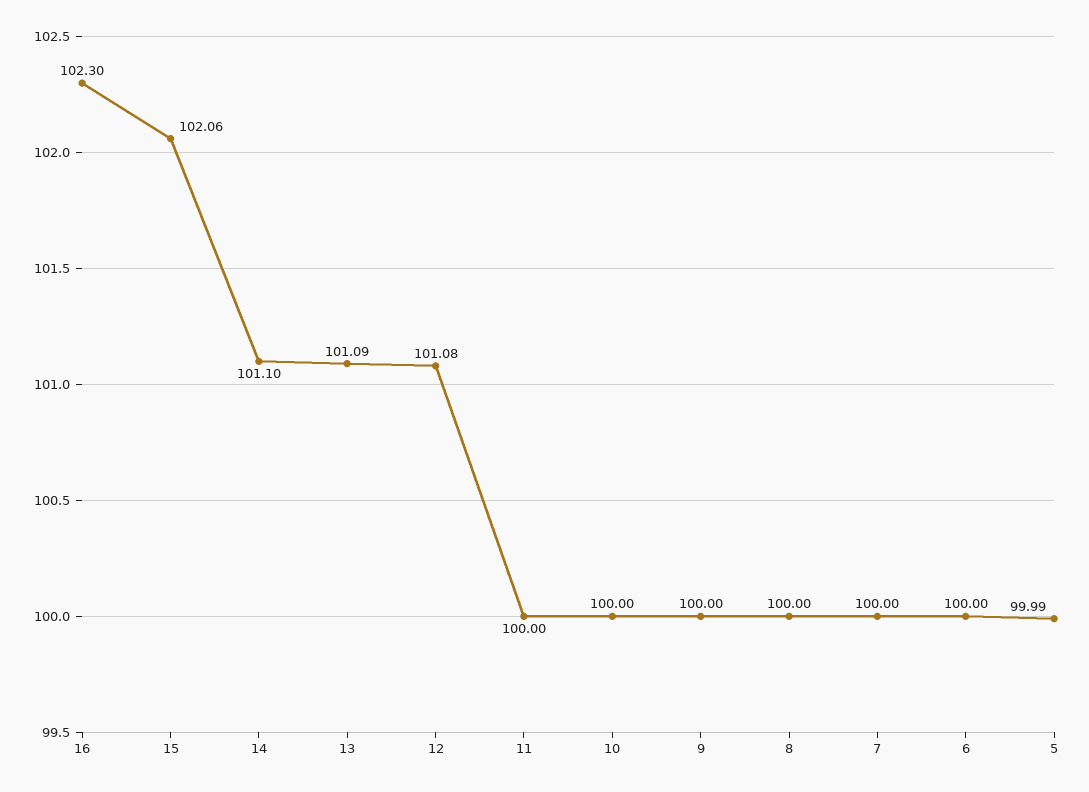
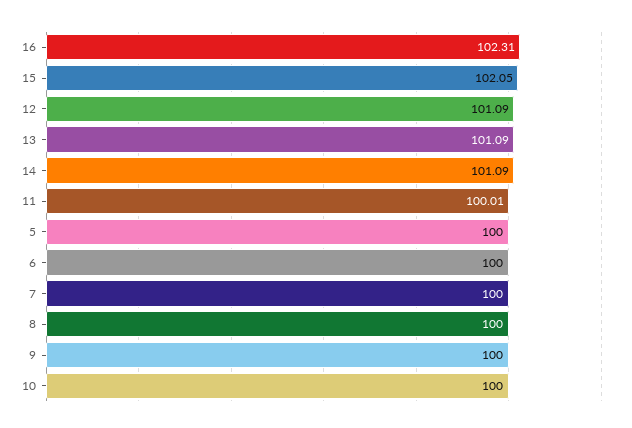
  {
-   "16": 102.3,
+   "16": 102.31,
-   "15": 102.06,
+   "15": 102.05,
-   "14": 101.1,
+   "14": 101.09,
    "13": 101.09,
-   "12": 101.08,
+   "12": 101.09,
-   "11": 100,
+   "11": 100.01,
    "10": 100,
    "9": 100,
    "8": 100,
    "7": 100,
    "6": 100,
-   "5": 99.99
+   "5": 100
  }

